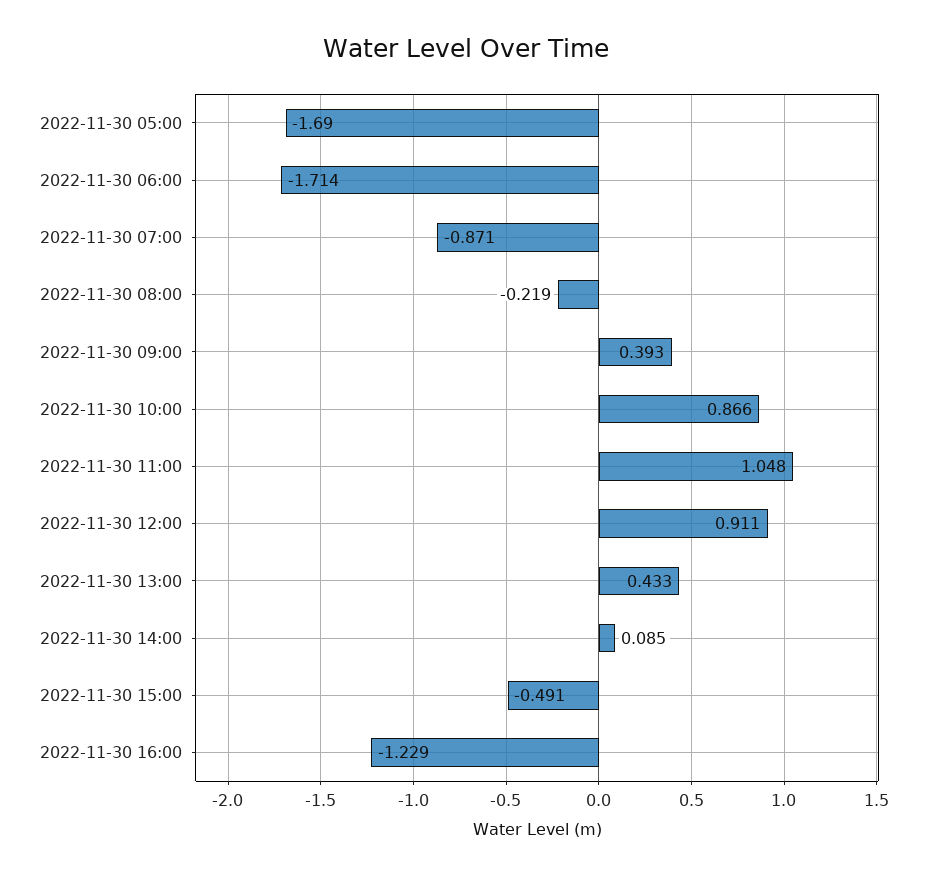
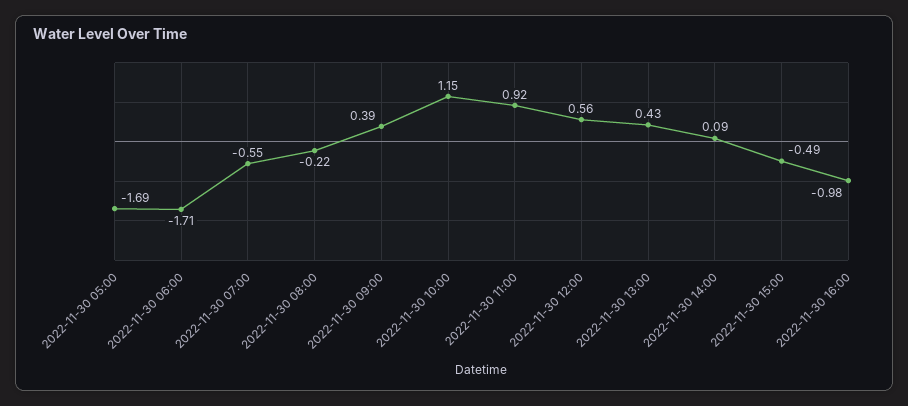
  {
    "2022-11-30 05:00": -1.69,
    "2022-11-30 06:00": -1.714,
-   "2022-11-30 07:00": -0.871,
+   "2022-11-30 07:00": -0.55,
    "2022-11-30 08:00": -0.219,
    "2022-11-30 09:00": 0.393,
-   "2022-11-30 10:00": 0.866,
+   "2022-11-30 10:00": 1.15,
-   "2022-11-30 11:00": 1.048,
+   "2022-11-30 11:00": 0.92,
-   "2022-11-30 12:00": 0.911,
+   "2022-11-30 12:00": 0.56,
    "2022-11-30 13:00": 0.433,
    "2022-11-30 14:00": 0.085,
    "2022-11-30 15:00": -0.491,
-   "2022-11-30 16:00": -1.229
+   "2022-11-30 16:00": -0.98
  }

